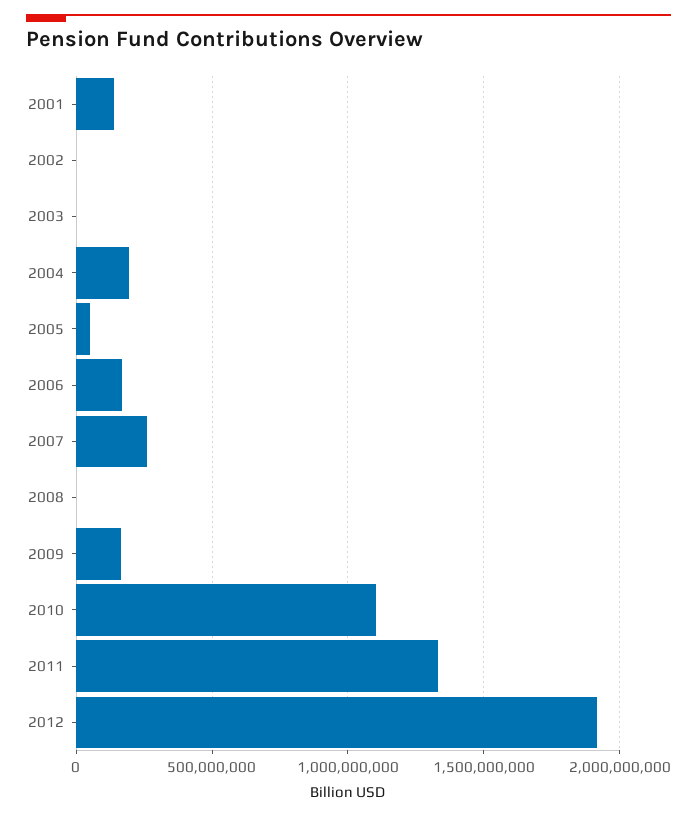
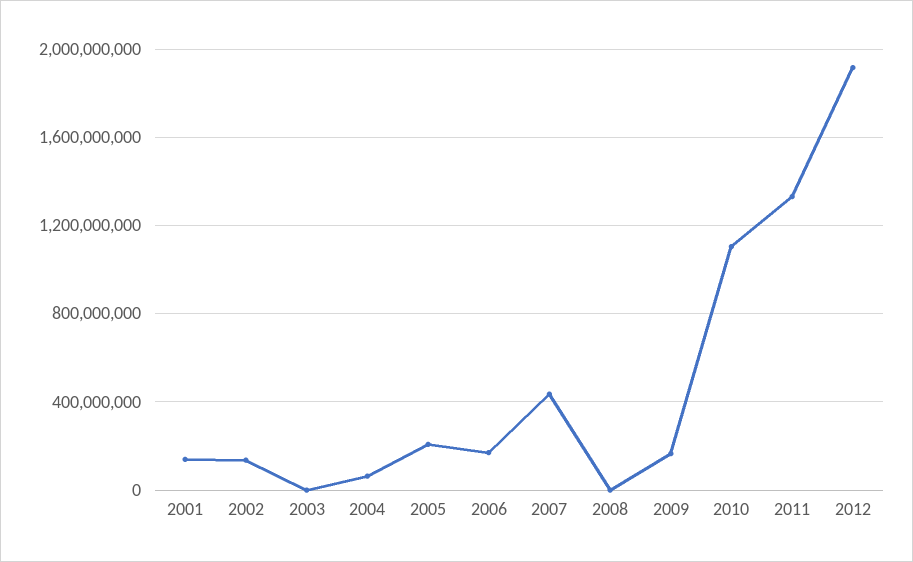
  {
    "2001": 150000000,
-   "2002": 0,
+   "2002": 150000000,
    "2003": 0,
-   "2004": 200000000,
+   "2004": 50000000,
-   "2005": 50000000,
+   "2005": 200000000,
    "2006": 150000000,
-   "2007": 250000000,
+   "2007": 450000000,
    "2008": 0,
    "2009": 150000000,
    "2010": 1100000000,
    "2011": 1350000000,
    "2012": 1900000000
  }

